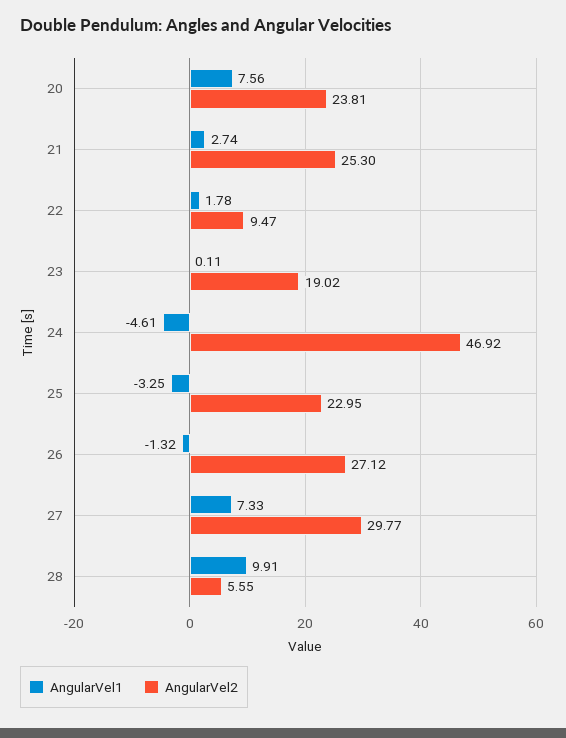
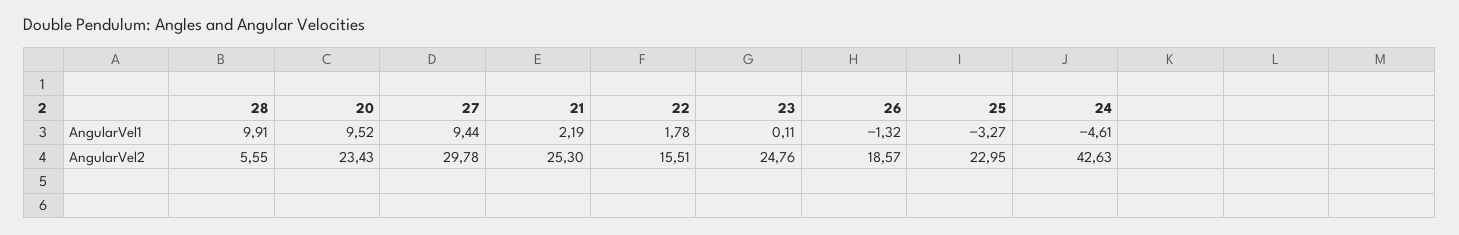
  {
    "AngularVel1": {
-     "20": 7.56,
+     "20": 9.52,
-     "21": 2.74,
+     "21": 2.19,
      "22": 1.78,
      "23": 0.11,
      "24": -4.61,
-     "25": -3.25,
+     "25": -3.27,
      "26": -1.32,
-     "27": 7.33,
+     "27": 9.44,
      "28": 9.91
    },
    "AngularVel2": {
-     "20": 23.81,
+     "20": 23.43,
      "21": 25.3,
-     "22": 9.47,
+     "22": 15.51,
-     "23": 19.02,
+     "23": 24.76,
-     "24": 46.92,
+     "24": 42.63,
      "25": 22.95,
-     "26": 27.12,
+     "26": 18.57,
-     "27": 29.77,
+     "27": 29.78,
      "28": 5.55
    }
  }

